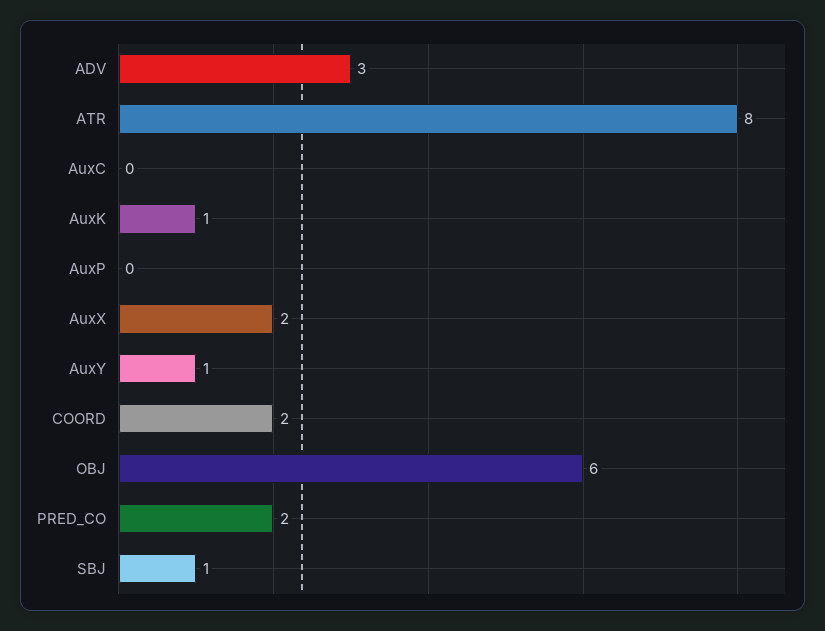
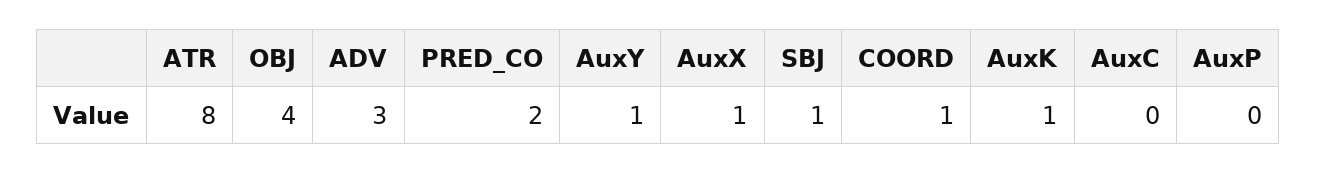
  {
    "ADV": 3,
    "ATR": 8,
    "AuxC": 0,
    "AuxK": 1,
    "AuxP": 0,
-   "AuxX": 2,
+   "AuxX": 1,
    "AuxY": 1,
-   "COORD": 2,
+   "COORD": 1,
-   "OBJ": 6,
+   "OBJ": 4,
    "PRED_CO": 2,
    "SBJ": 1
  }

